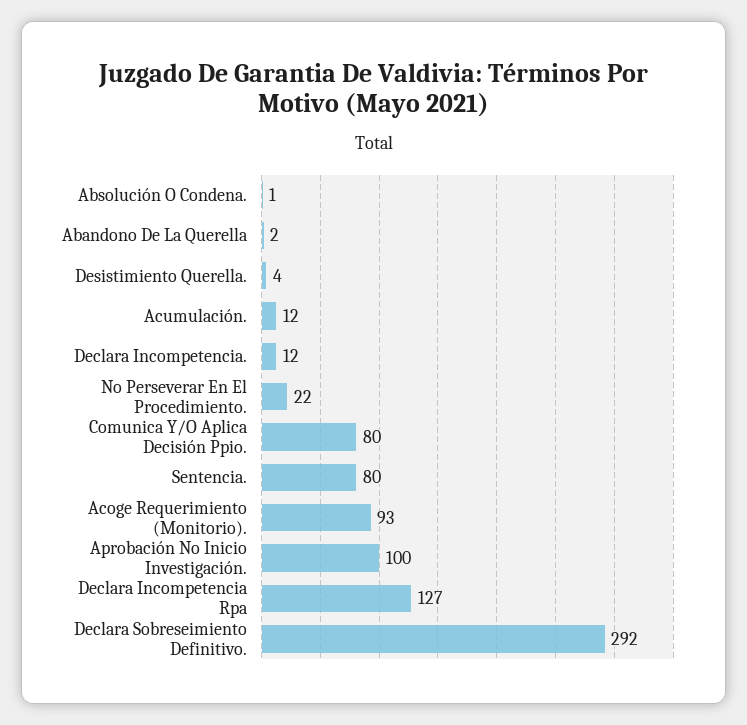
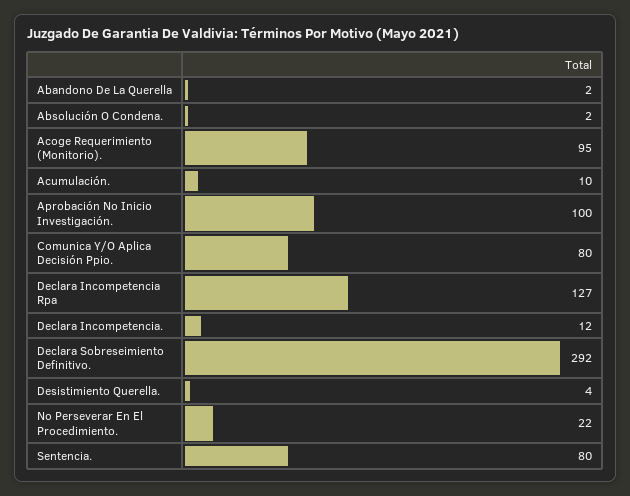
  {
-   "Absolución O Condena.": 1,
+   "Absolución O Condena.": 2,
    "Abandono De La Querella": 2,
    "Desistimiento Querella.": 4,
-   "Acumulación.": 12,
+   "Acumulación.": 10,
    "Declara Incompetencia.": 12,
    "No Perseverar En El Procedimiento.": 22,
    "Comunica Y/O Aplica Decisión Ppio.": 80,
    "Sentencia.": 80,
-   "Acoge Requerimiento (Monitorio).": 93,
+   "Acoge Requerimiento (Monitorio).": 95,
    "Aprobación No Inicio Investigación.": 100,
    "Declara Incompetencia Rpa": 127,
    "Declara Sobreseimiento Definitivo.": 292
  }

